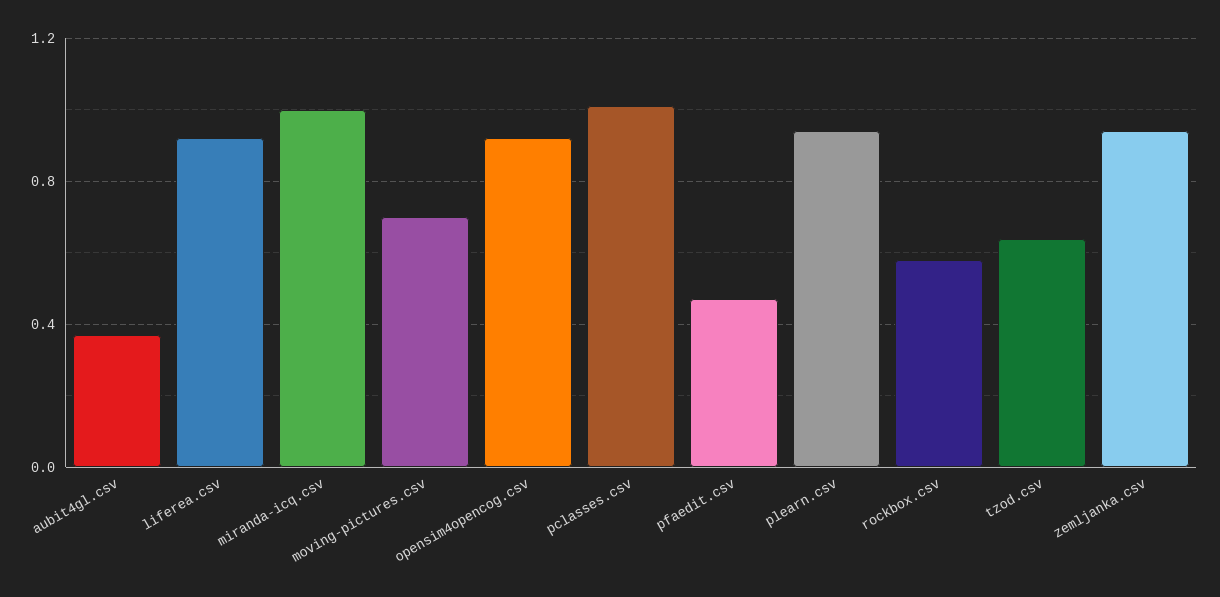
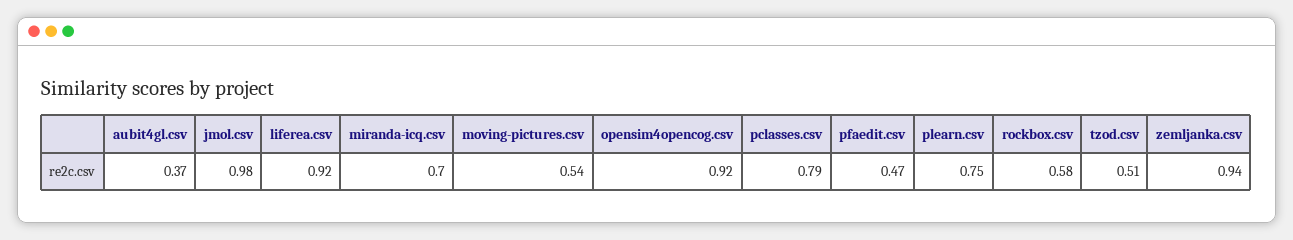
  {
    "aubit4gl.csv": 0.37,
    "liferea.csv": 0.92,
-   "miranda-icq.csv": 1,
+   "miranda-icq.csv": 0.7,
-   "moving-pictures.csv": 0.7,
+   "moving-pictures.csv": 0.54,
    "opensim4opencog.csv": 0.92,
-   "pclasses.csv": 1,
+   "pclasses.csv": 0.79,
    "pfaedit.csv": 0.47,
-   "plearn.csv": 0.95,
+   "plearn.csv": 0.75,
    "rockbox.csv": 0.58,
-   "tzod.csv": 0.65,
+   "tzod.csv": 0.51,
-   "zemljanka.csv": 0.94
+   "zemljanka.csv": 0.94,
+   "jmol.csv": 0.98
  }

